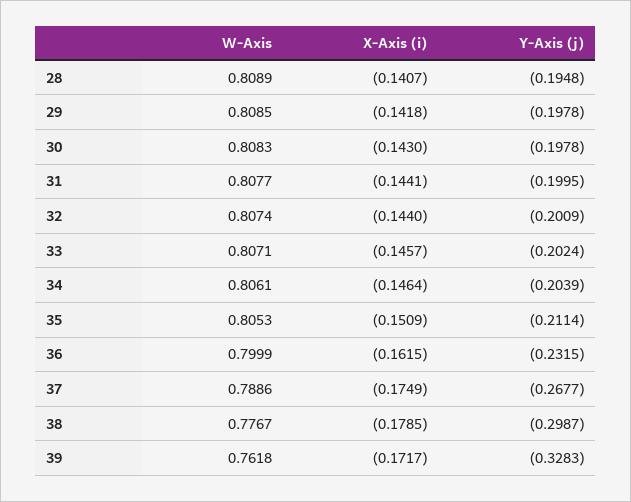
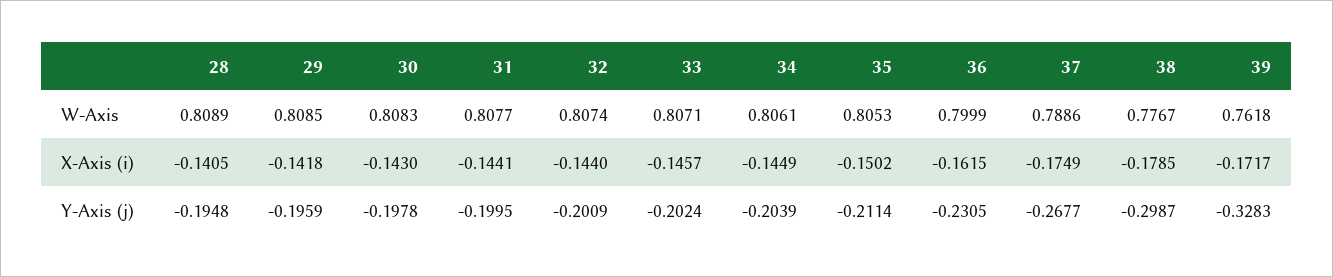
  {
    "W-Axis": {
      "28": 0.8089,
      "29": 0.8085,
      "30": 0.8083,
      "31": 0.8077,
      "32": 0.8074,
      "33": 0.8071,
      "34": 0.8061,
      "35": 0.8053,
      "36": 0.7999,
      "37": 0.7886,
      "38": 0.7767,
      "39": 0.7618
    },
    "X-Axis (i)": {
-     "28": -0.1407,
+     "28": -0.1405,
      "29": -0.1418,
      "30": -0.143,
      "31": -0.1441,
      "32": -0.144,
      "33": -0.1457,
-     "34": -0.1464,
+     "34": -0.1449,
-     "35": -0.1509,
+     "35": -0.1502,
      "36": -0.1615,
      "37": -0.1749,
      "38": -0.1785,
      "39": -0.1717
    },
    "Y-Axis (j)": {
      "28": -0.1948,
-     "29": -0.1978,
+     "29": -0.1959,
      "30": -0.1978,
      "31": -0.1995,
      "32": -0.2009,
      "33": -0.2024,
      "34": -0.2039,
      "35": -0.2114,
-     "36": -0.2315,
+     "36": -0.2305,
      "37": -0.2677,
      "38": -0.2987,
      "39": -0.3283
    }
  }

